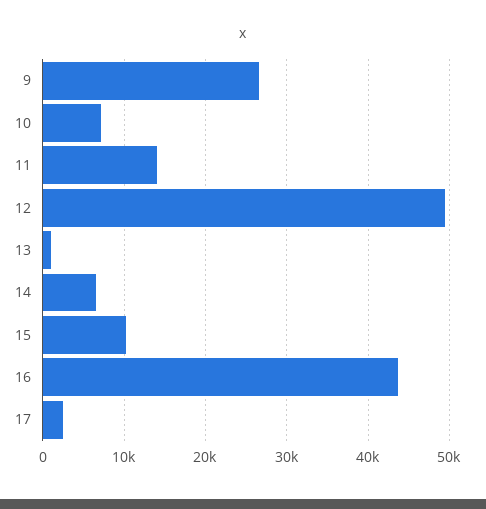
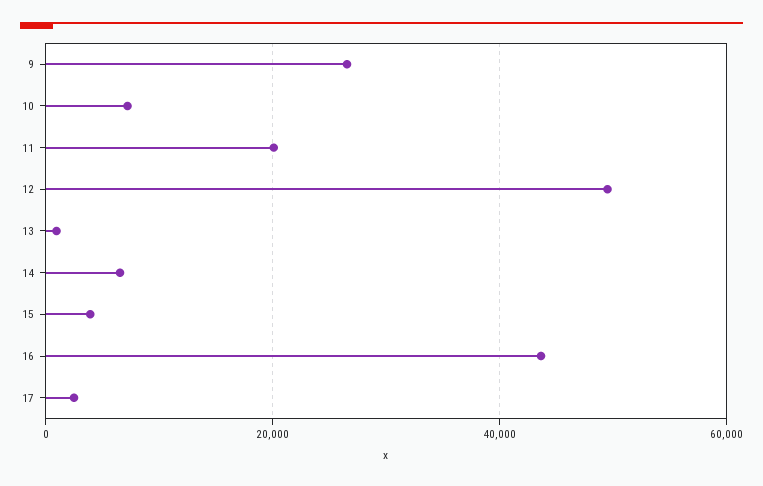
  {
    "9": 27000,
    "10": 7000,
-   "11": 14000,
+   "11": 20000,
    "12": 50000,
    "13": 1000,
    "14": 7000,
-   "15": 10000,
+   "15": 4000,
    "16": 44000,
    "17": 2000
  }

